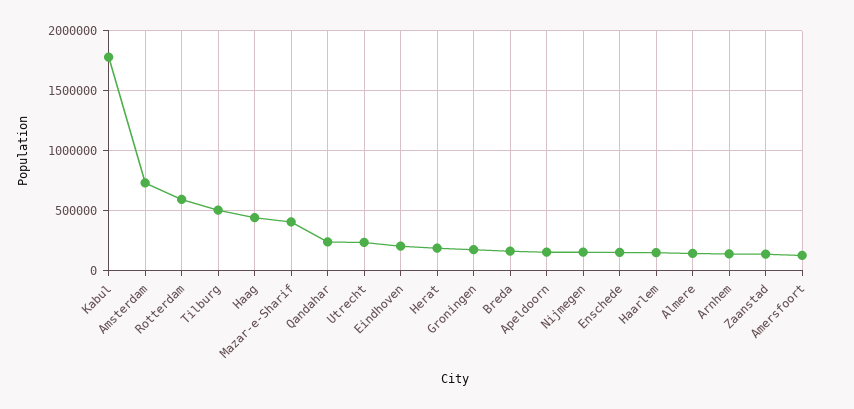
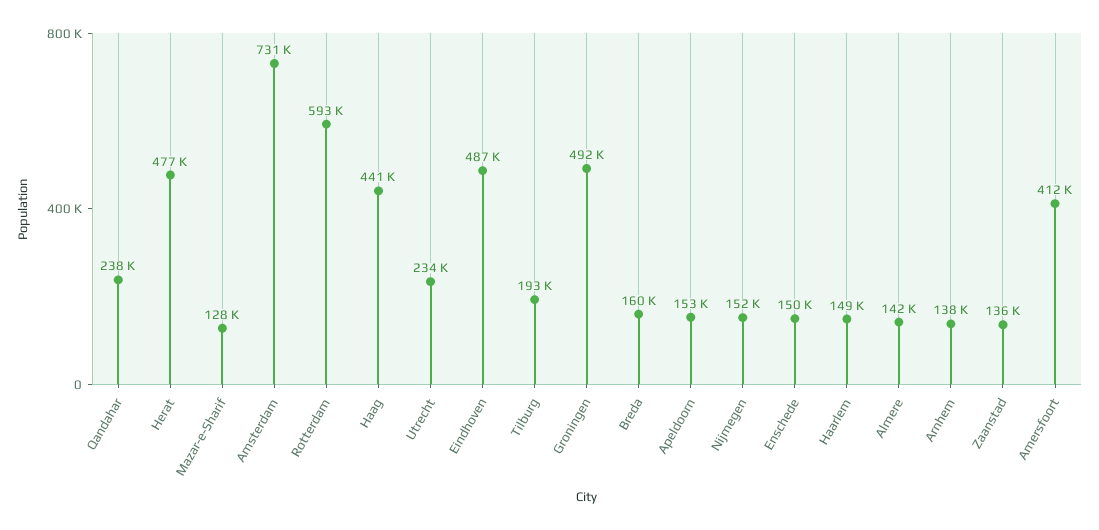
  {
-   "Kabul": 1800000,
    "Amsterdam": 731000,
    "Rotterdam": 593000,
-   "Tilburg": 500000,
+   "Tilburg": 193000,
    "Haag": 441000,
-   "Mazar-e-Sharif": 400000,
+   "Mazar-e-Sharif": 128000,
    "Qandahar": 238000,
    "Utrecht": 234000,
-   "Eindhoven": 200000,
+   "Eindhoven": 487000,
-   "Herat": 200000,
+   "Herat": 477000,
-   "Groningen": 200000,
+   "Groningen": 492000,
    "Breda": 160000,
    "Apeldoorn": 153000,
    "Nijmegen": 152000,
    "Enschede": 150000,
    "Haarlem": 149000,
    "Almere": 142000,
    "Arnhem": 138000,
    "Zaanstad": 136000,
-   "Amersfoort": 100000
+   "Amersfoort": 412000
  }

